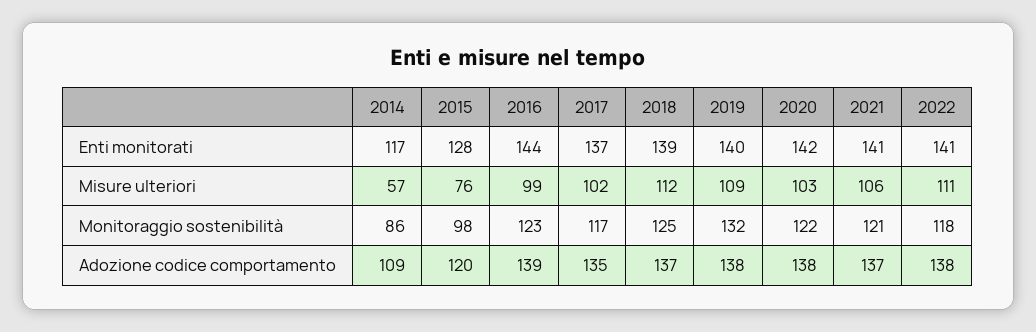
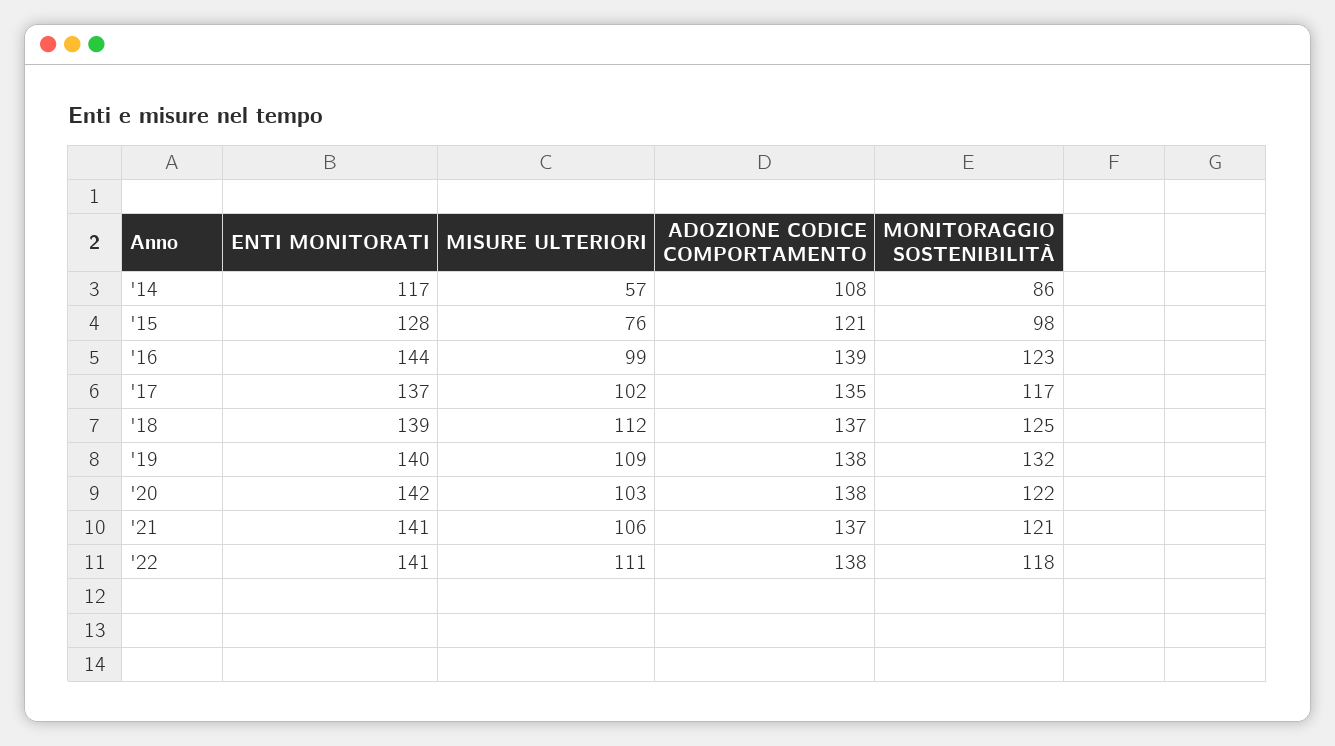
  {
    "2014": {
      "Enti monitorati": 117,
      "Misure ulteriori": 57,
      "Monitoraggio sostenibilità": 86,
-     "Adozione codice comportamento": 109
+     "Adozione codice comportamento": 108
    },
    "2015": {
      "Enti monitorati": 128,
      "Misure ulteriori": 76,
      "Monitoraggio sostenibilità": 98,
-     "Adozione codice comportamento": 120
+     "Adozione codice comportamento": 121
    },
    "2016": {
      "Enti monitorati": 144,
      "Misure ulteriori": 99,
      "Monitoraggio sostenibilità": 123,
      "Adozione codice comportamento": 139
    },
    "2017": {
      "Enti monitorati": 137,
      "Misure ulteriori": 102,
      "Monitoraggio sostenibilità": 117,
      "Adozione codice comportamento": 135
    },
    "2018": {
      "Enti monitorati": 139,
      "Misure ulteriori": 112,
      "Monitoraggio sostenibilità": 125,
      "Adozione codice comportamento": 137
    },
    "2019": {
      "Enti monitorati": 140,
      "Misure ulteriori": 109,
      "Monitoraggio sostenibilità": 132,
      "Adozione codice comportamento": 138
    },
    "2020": {
      "Enti monitorati": 142,
      "Misure ulteriori": 103,
      "Monitoraggio sostenibilità": 122,
      "Adozione codice comportamento": 138
    },
    "2021": {
      "Enti monitorati": 141,
      "Misure ulteriori": 106,
      "Monitoraggio sostenibilità": 121,
      "Adozione codice comportamento": 137
    },
    "2022": {
      "Enti monitorati": 141,
      "Misure ulteriori": 111,
      "Monitoraggio sostenibilità": 118,
      "Adozione codice comportamento": 138
    }
  }

